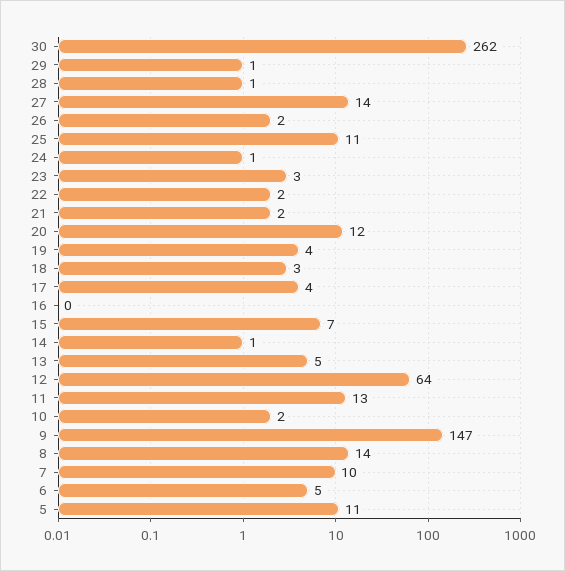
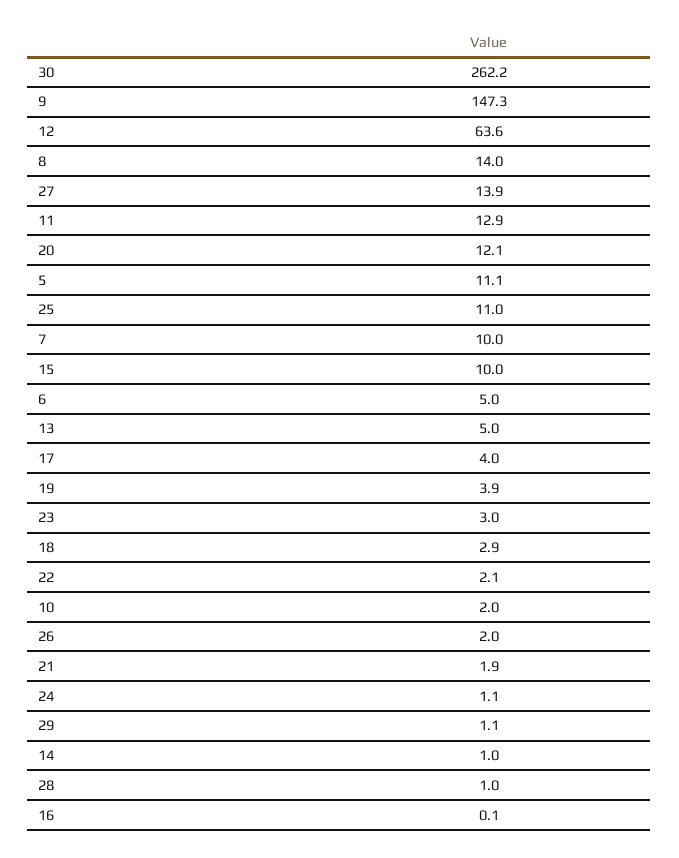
  {
    "30": 262.2,
    "29": 1.1,
    "28": 1,
    "27": 13.9,
    "26": 2,
    "25": 11,
    "24": 1.1,
    "23": 3,
    "22": 2.1,
    "21": 1.9,
    "20": 12.1,
    "19": 3.9,
    "18": 2.9,
    "17": 4,
    "16": 0.1,
-   "15": 7,
+   "15": 10,
    "14": 1,
    "13": 5,
    "12": 63.6,
    "11": 12.9,
    "10": 2,
    "9": 147.3,
    "8": 14,
    "7": 10,
    "6": 5,
    "5": 11.1
  }

